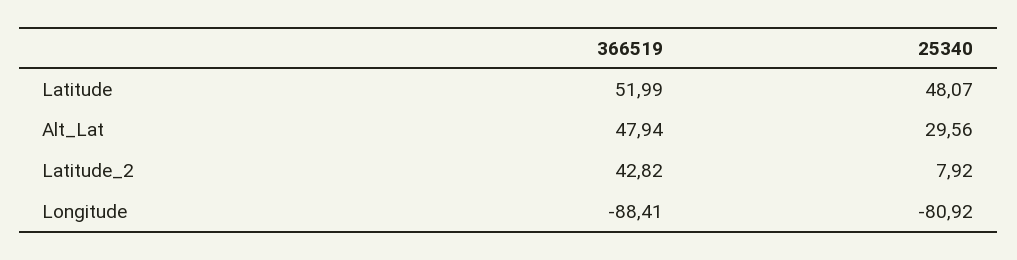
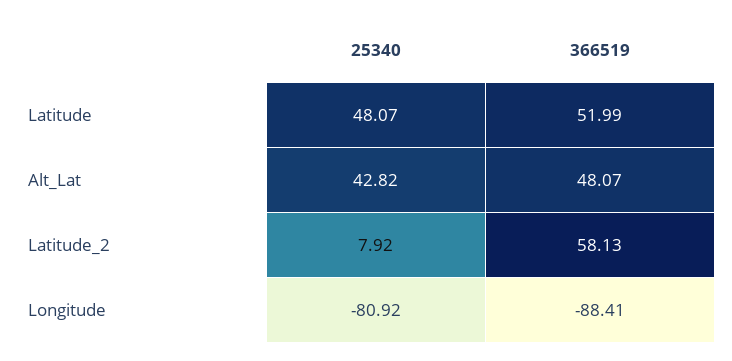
  {
    "366519": {
      "Latitude": 51.99,
-     "Alt_Lat": 47.94,
+     "Alt_Lat": 48.07,
-     "Latitude_2": 42.82,
+     "Latitude_2": 58.13,
      "Longitude": -88.41
    },
    "25340": {
      "Latitude": 48.07,
-     "Alt_Lat": 29.56,
+     "Alt_Lat": 42.82,
      "Latitude_2": 7.92,
      "Longitude": -80.92
    }
  }

